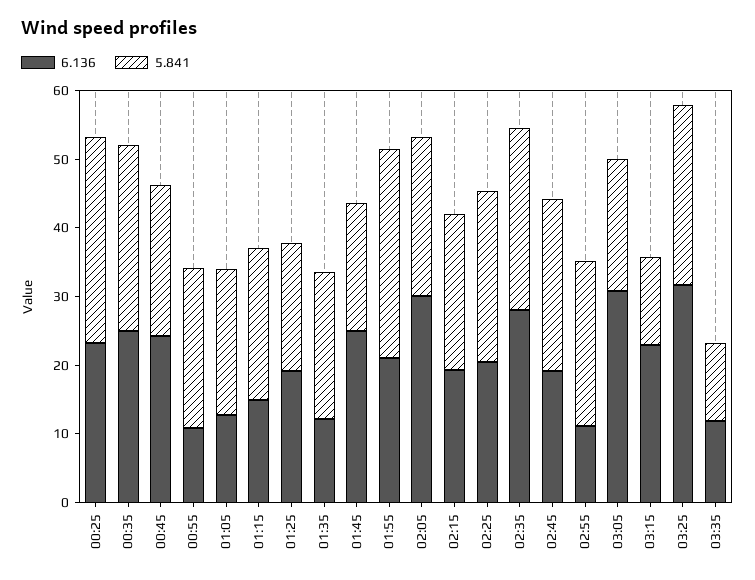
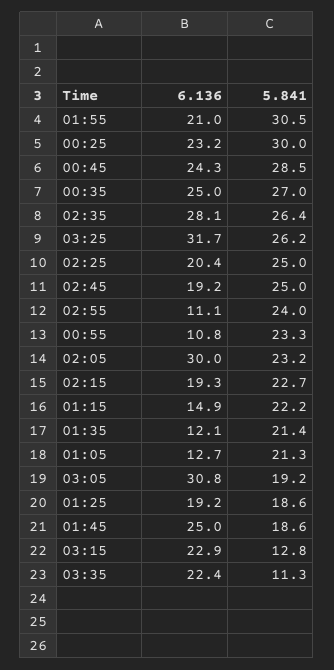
  {
    "6.136": {
      "00:25": 23.2,
      "00:35": 25,
      "00:45": 24.3,
      "00:55": 10.8,
      "01:05": 12.7,
      "01:15": 14.9,
      "01:25": 19.2,
      "01:35": 12.1,
      "01:45": 25,
      "01:55": 21,
      "02:05": 30,
      "02:15": 19.3,
      "02:25": 20.4,
      "02:35": 28.1,
      "02:45": 19.2,
      "02:55": 11.1,
      "03:05": 30.8,
      "03:15": 22.9,
      "03:25": 31.7,
-     "03:35": 12
+     "03:35": 22.4
    },
    "5.841": {
      "00:25": 30,
      "00:35": 27,
-     "00:45": 22,
+     "00:45": 28.5,
      "00:55": 23.3,
      "01:05": 21.3,
      "01:15": 22.2,
      "01:25": 18.6,
      "01:35": 21.4,
      "01:45": 18.6,
      "01:55": 30.5,
      "02:05": 23.2,
      "02:15": 22.7,
      "02:25": 25,
      "02:35": 26.4,
      "02:45": 25,
      "02:55": 24,
      "03:05": 19.2,
      "03:15": 12.8,
      "03:25": 26.2,
      "03:35": 11.3
    }
  }

